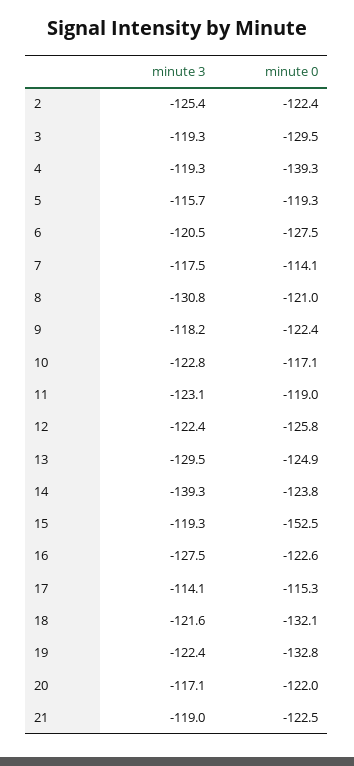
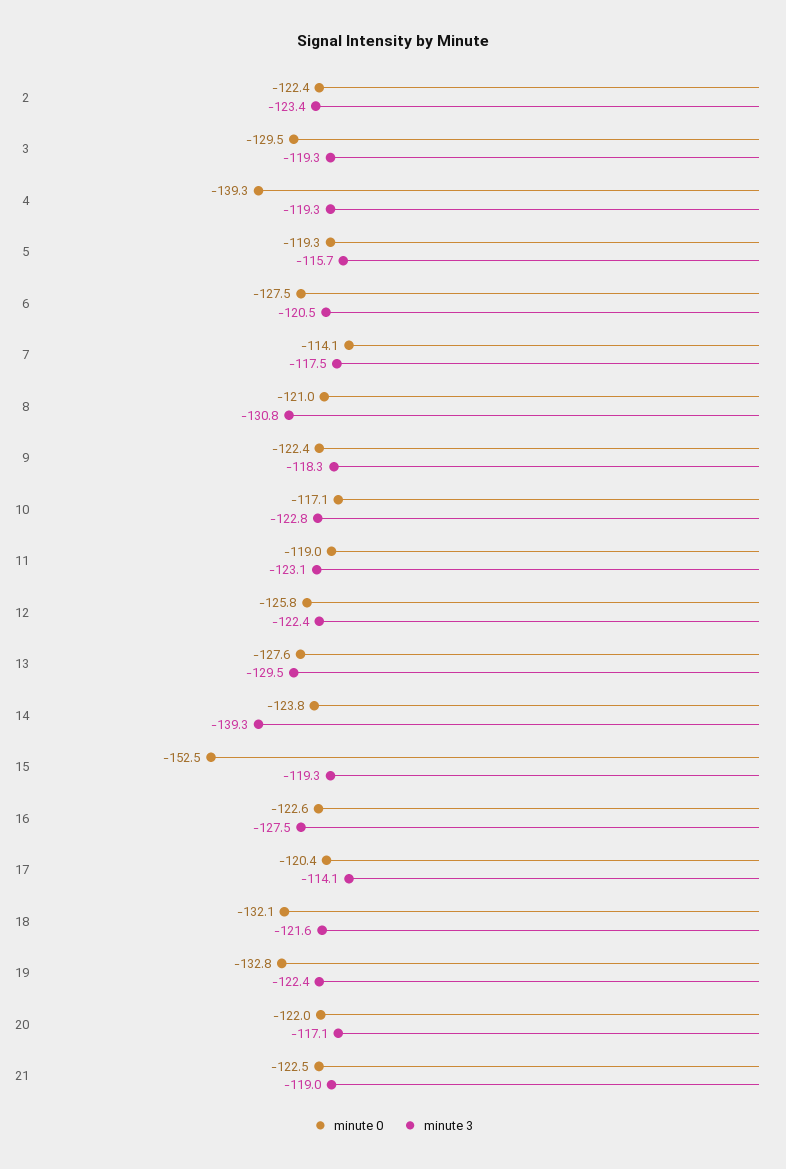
  {
    "minute 3": {
-     "2": -125.4,
+     "2": -123.4,
      "3": -119.3,
      "4": -119.3,
      "5": -115.7,
      "6": -120.5,
      "7": -117.5,
      "8": -130.8,
-     "9": -118.2,
+     "9": -118.3,
      "10": -122.8,
      "11": -123.1,
      "12": -122.4,
      "13": -129.5,
      "14": -139.3,
      "15": -119.3,
      "16": -127.5,
      "17": -114.1,
      "18": -121.6,
      "19": -122.4,
      "20": -117.1,
      "21": -119
    },
    "minute 0": {
      "2": -122.4,
      "3": -129.5,
      "4": -139.3,
      "5": -119.3,
      "6": -127.5,
      "7": -114.1,
      "8": -121,
      "9": -122.4,
      "10": -117.1,
      "11": -119,
      "12": -125.8,
-     "13": -124.9,
+     "13": -127.6,
      "14": -123.8,
      "15": -152.5,
      "16": -122.6,
-     "17": -115.3,
+     "17": -120.4,
      "18": -132.1,
      "19": -132.8,
      "20": -122,
      "21": -122.5
    }
  }

